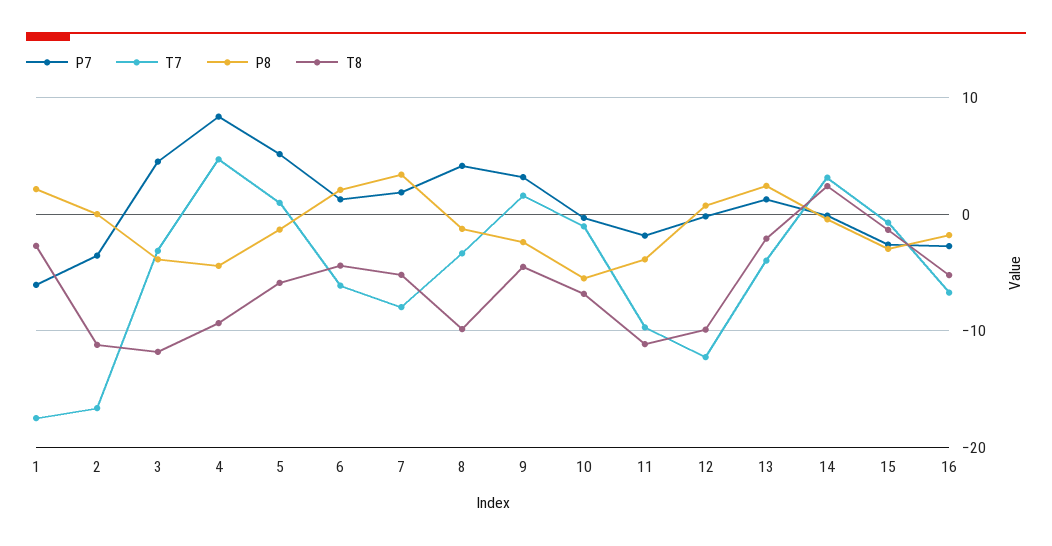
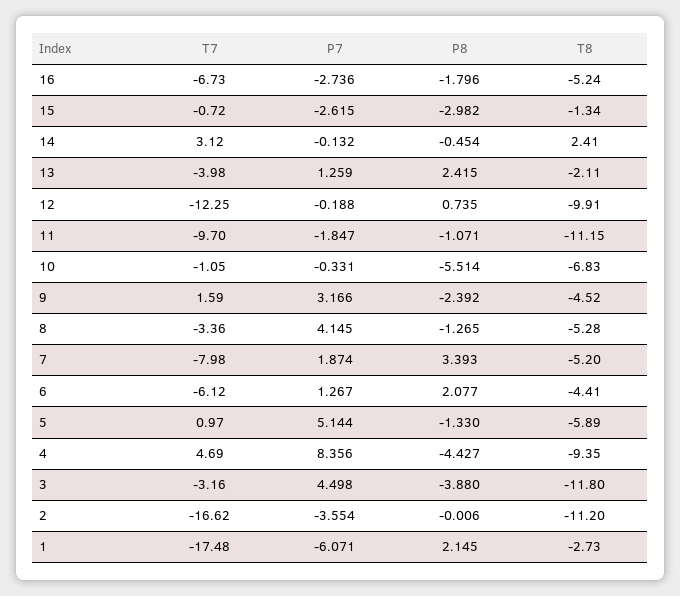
  {
    "P7": {
      "1": -6.071,
      "2": -3.554,
      "3": 4.498,
      "4": 8.356,
      "5": 5.144,
      "6": 1.267,
      "7": 1.874,
      "8": 4.145,
      "9": 3.166,
      "10": -0.331,
      "11": -1.847,
      "12": -0.188,
      "13": 1.259,
      "14": -0.132,
      "15": -2.615,
      "16": -2.736
    },
    "T7": {
      "1": -17.48,
      "2": -16.62,
      "3": -3.16,
      "4": 4.69,
      "5": 0.97,
      "6": -6.12,
      "7": -7.98,
      "8": -3.36,
      "9": 1.59,
      "10": -1.05,
      "11": -9.7,
      "12": -12.25,
      "13": -3.98,
      "14": 3.12,
      "15": -0.72,
      "16": -6.73
    },
    "P8": {
      "1": 2.145,
      "2": -0.006,
      "3": -3.88,
      "4": -4.427,
      "5": -1.33,
      "6": 2.077,
      "7": 3.393,
      "8": -1.265,
      "9": -2.392,
      "10": -5.514,
-     "11": -4,
+     "11": -1.071,
      "12": 0.735,
      "13": 2.415,
      "14": -0.454,
      "15": -2.982,
      "16": -1.796
    },
    "T8": {
      "1": -2.73,
      "2": -11.2,
      "3": -11.8,
      "4": -9.35,
      "5": -5.89,
      "6": -4.41,
      "7": -5.2,
-     "8": -10,
+     "8": -5.28,
      "9": -4.52,
      "10": -6.83,
      "11": -11.15,
      "12": -9.91,
      "13": -2.11,
      "14": 2.41,
      "15": -1.34,
      "16": -5.24
    }
  }

